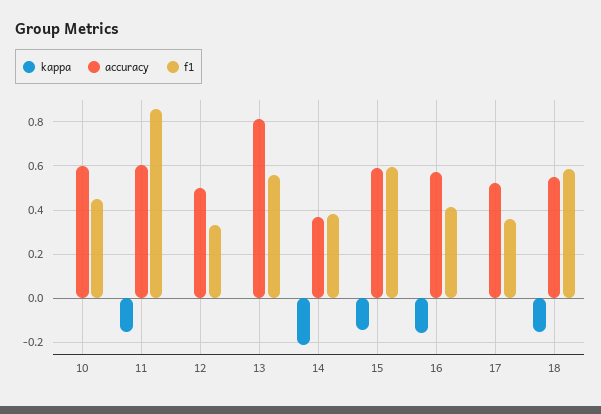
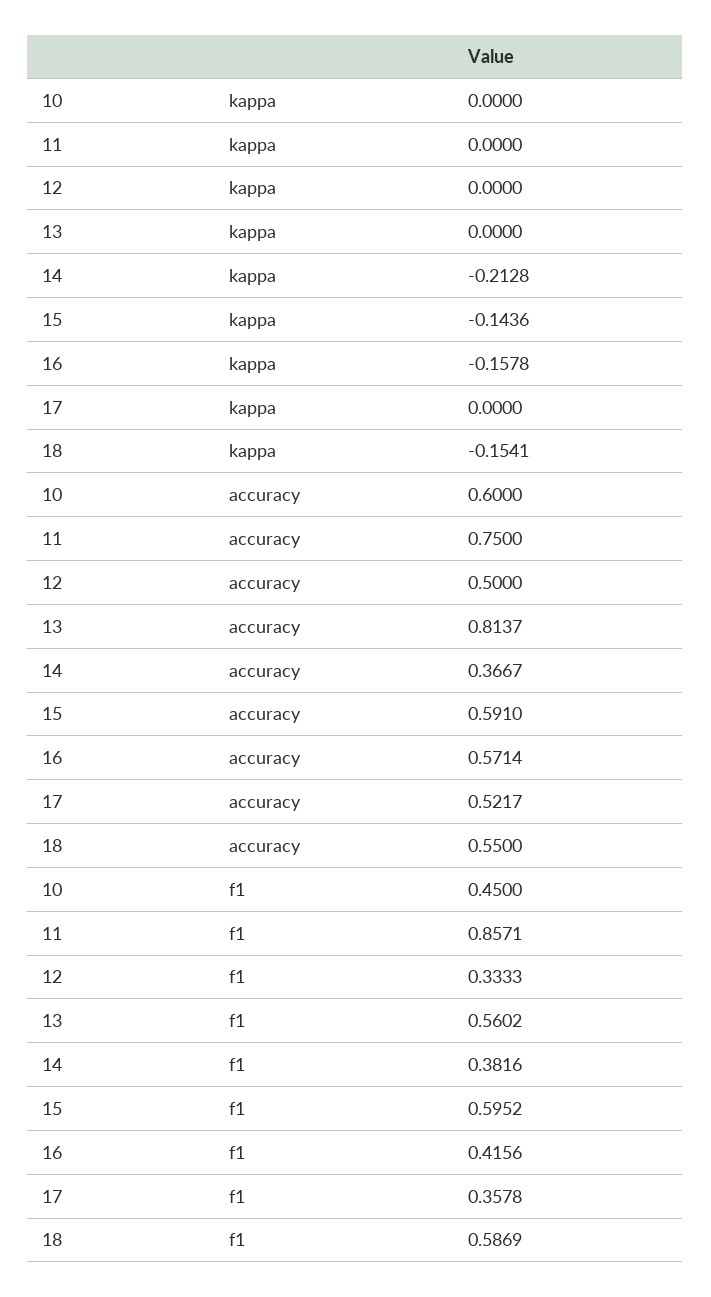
  {
    "kappa": {
      "10": 0,
-     "11": -0.15,
+     "11": 0,
      "12": 0,
      "13": 0,
      "14": -0.2128,
      "15": -0.1436,
      "16": -0.1578,
      "17": 0,
      "18": -0.1541
    },
    "accuracy": {
      "10": 0.6,
-     "11": 0.6,
+     "11": 0.75,
      "12": 0.5,
      "13": 0.8137,
      "14": 0.3667,
      "15": 0.591,
      "16": 0.5714,
      "17": 0.5217,
      "18": 0.55
    },
    "f1": {
      "10": 0.45,
      "11": 0.8571,
      "12": 0.3333,
      "13": 0.5602,
      "14": 0.3816,
      "15": 0.5952,
      "16": 0.4156,
      "17": 0.3578,
      "18": 0.5869
    }
  }

